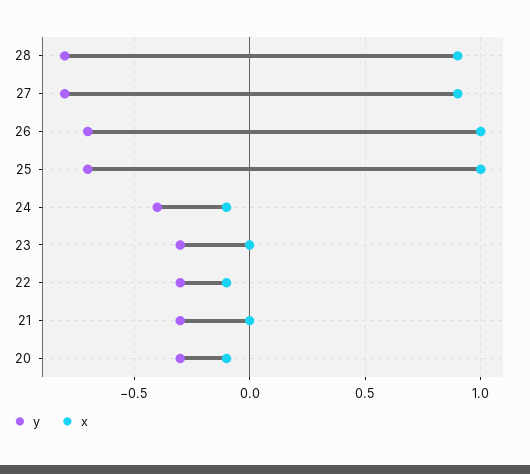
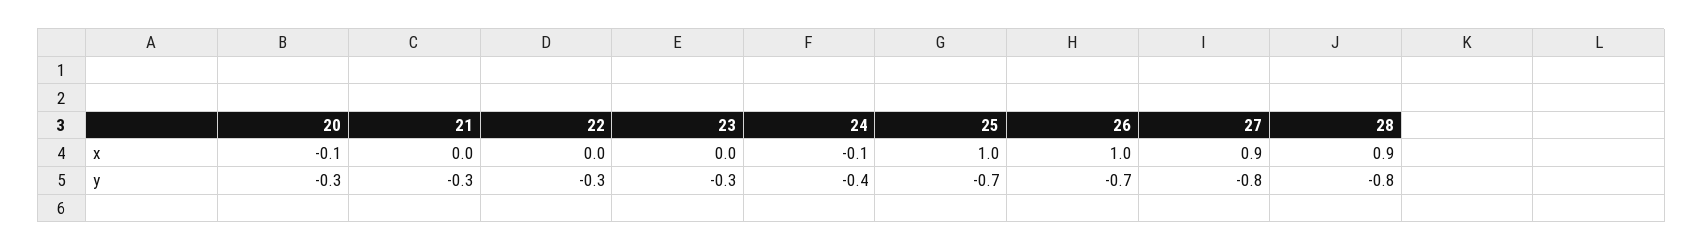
  {
    "y": {
      "28": -0.8,
      "27": -0.8,
      "26": -0.7,
      "25": -0.7,
      "24": -0.4,
      "23": -0.3,
      "22": -0.3,
      "21": -0.3,
      "20": -0.3
    },
    "x": {
      "28": 0.9,
      "27": 0.9,
      "26": 1,
      "25": 1,
      "24": -0.1,
      "23": 0,
-     "22": -0.1,
+     "22": 0,
      "21": 0,
      "20": -0.1
    }
  }

